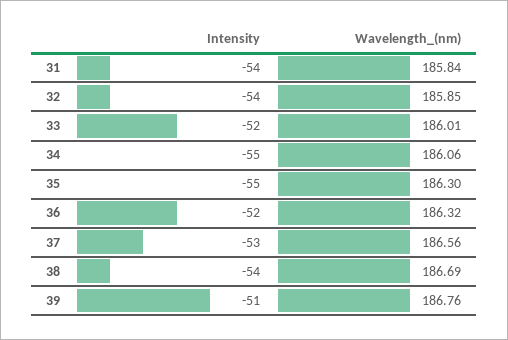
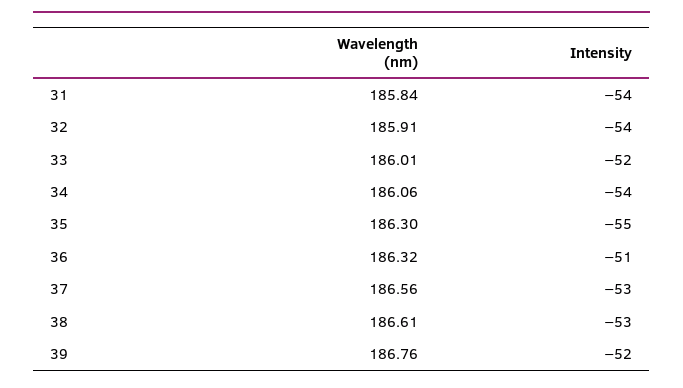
  {
    "Intensity": {
      "31": -54,
      "32": -54,
      "33": -52,
-     "34": -55,
+     "34": -54,
      "35": -55,
-     "36": -52,
+     "36": -51,
      "37": -53,
-     "38": -54,
+     "38": -53,
-     "39": -51
+     "39": -52
    },
    "Wavelength_(nm)": {
      "31": 185.84,
-     "32": 185.85,
+     "32": 185.91,
      "33": 186.01,
      "34": 186.06,
      "35": 186.3,
      "36": 186.32,
      "37": 186.56,
-     "38": 186.69,
+     "38": 186.61,
      "39": 186.76
    }
  }

